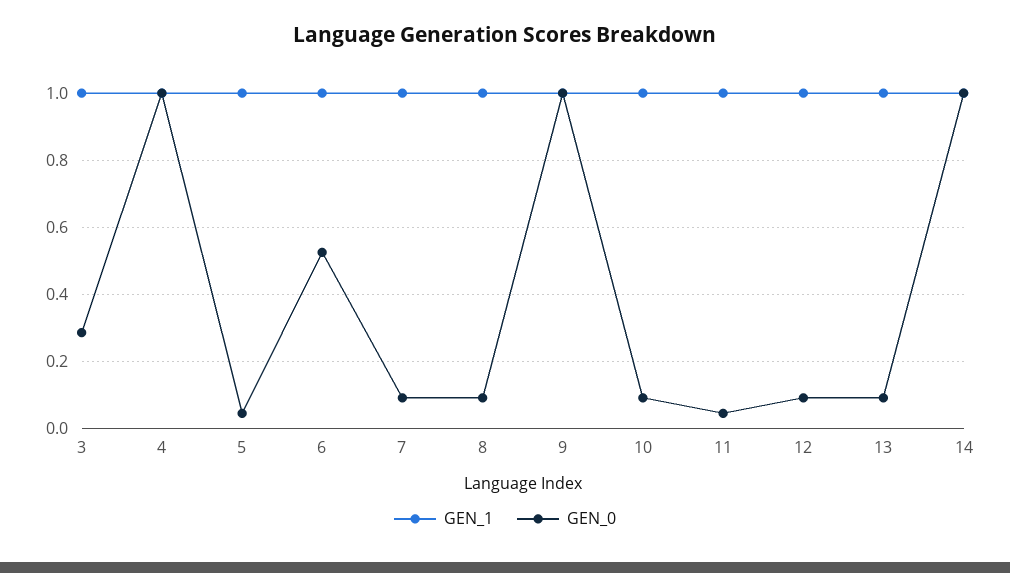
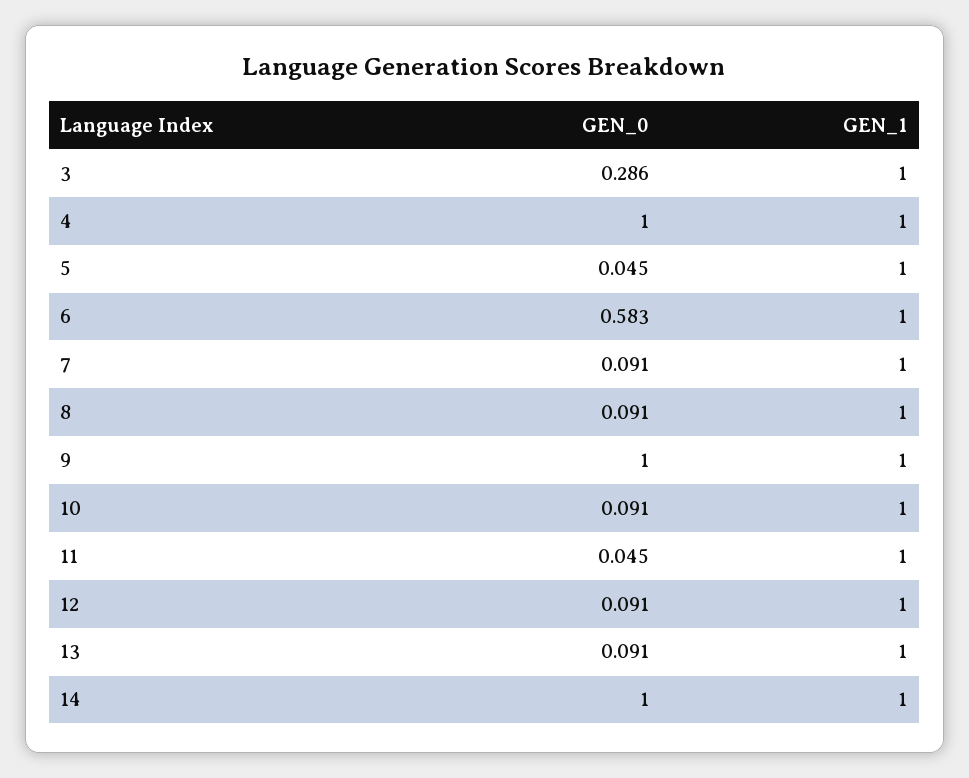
  {
    "GEN_1": {
      "3": 1,
      "4": 1,
      "5": 1,
      "6": 1,
      "7": 1,
      "8": 1,
      "9": 1,
      "10": 1,
      "11": 1,
      "12": 1,
      "13": 1,
      "14": 1
    },
    "GEN_0": {
      "3": 0.286,
      "4": 1,
      "5": 0.045,
-     "6": 0.52,
+     "6": 0.583,
      "7": 0.091,
      "8": 0.091,
      "9": 1,
      "10": 0.091,
      "11": 0.045,
      "12": 0.091,
      "13": 0.091,
      "14": 1
    }
  }

